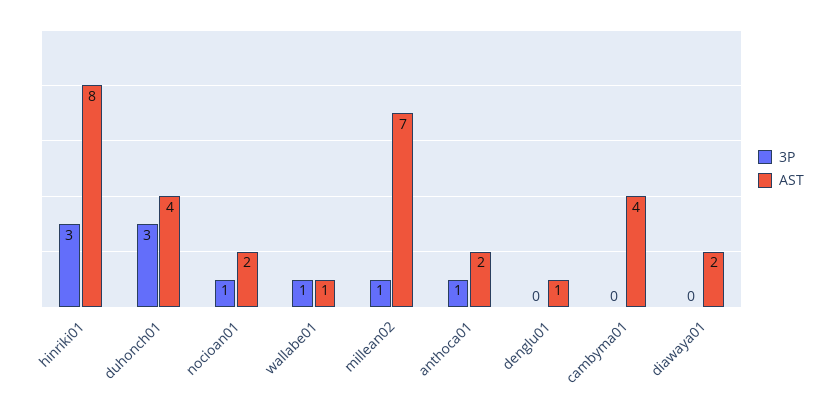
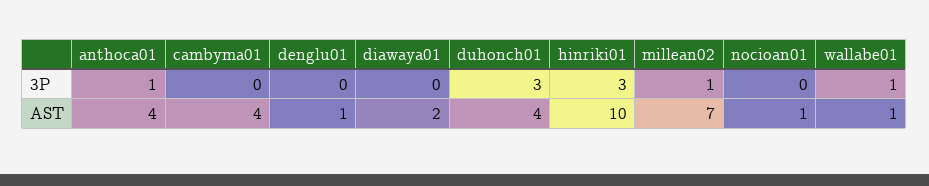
  {
    "3P": {
      "hinriki01": 3,
      "duhonch01": 3,
-     "nocioan01": 1,
+     "nocioan01": 0,
      "wallabe01": 1,
      "millean02": 1,
      "anthoca01": 1,
      "denglu01": 0,
      "cambyma01": 0,
      "diawaya01": 0
    },
    "AST": {
-     "hinriki01": 8,
+     "hinriki01": 10,
      "duhonch01": 4,
-     "nocioan01": 2,
+     "nocioan01": 1,
      "wallabe01": 1,
      "millean02": 7,
-     "anthoca01": 2,
+     "anthoca01": 4,
      "denglu01": 1,
      "cambyma01": 4,
      "diawaya01": 2
    }
  }

